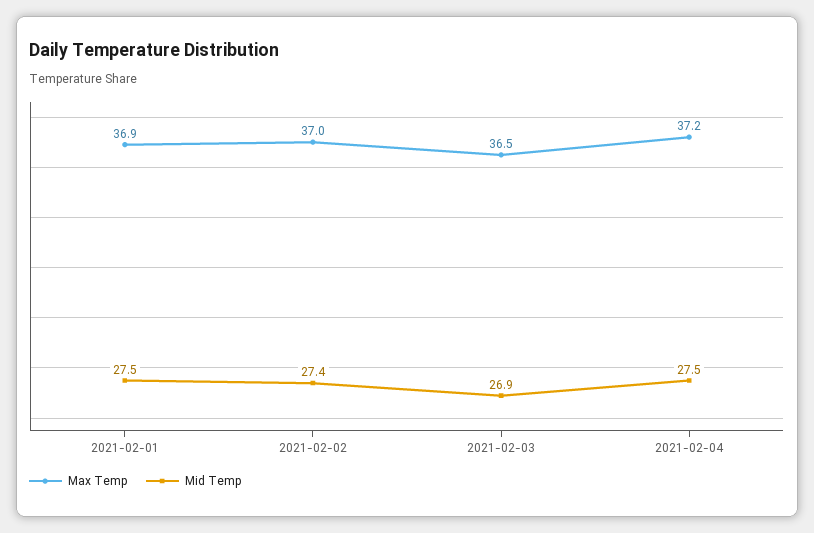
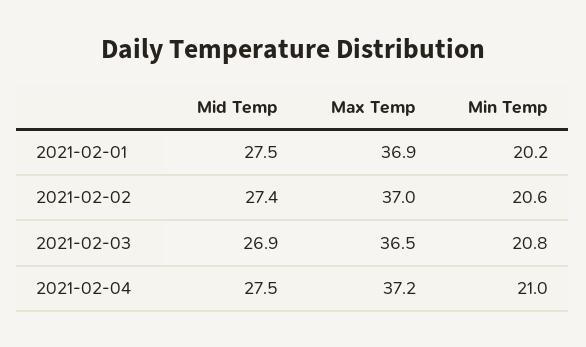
  {
    "Max Temp": {
      "2021-02-01": 36.9,
      "2021-02-02": 37,
      "2021-02-03": 36.5,
      "2021-02-04": 37.2
    },
    "Mid Temp": {
      "2021-02-01": 27.5,
      "2021-02-02": 27.4,
      "2021-02-03": 26.9,
      "2021-02-04": 27.5
-   }
+   },
+   "Min Temp": {
+     "2021-02-01": 20.2,
+     "2021-02-02": 20.6,
+     "2021-02-03": 20.8,
+     "2021-02-04": 21
+   }
  }

